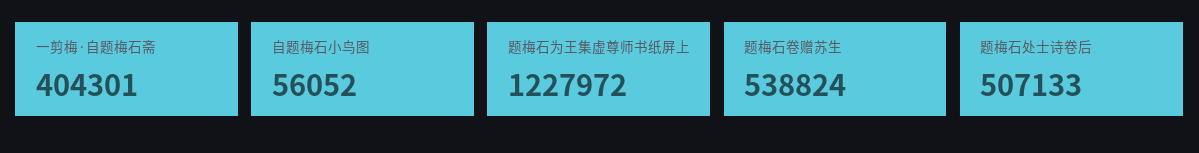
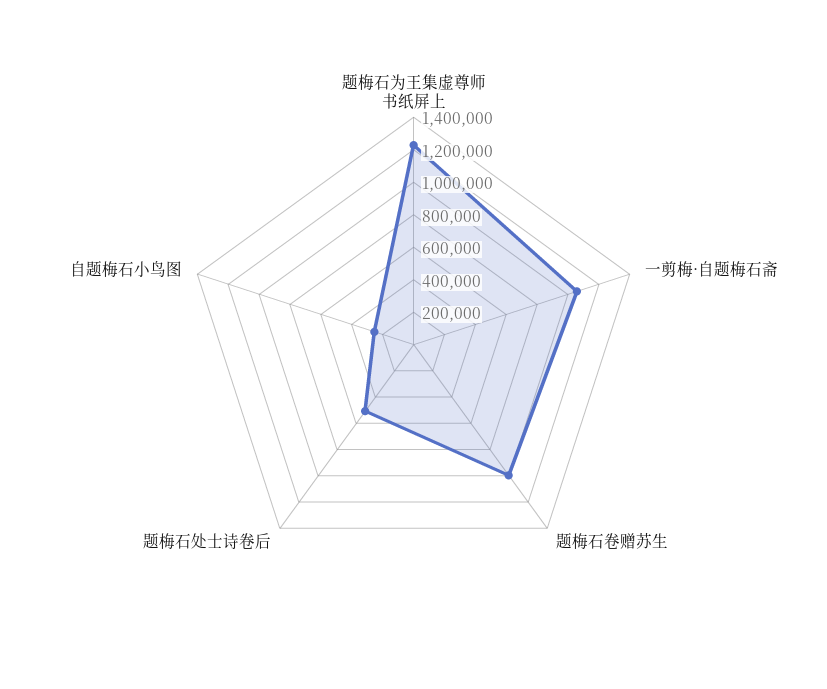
  {
-   "一剪梅·自题梅石斋": 404301,
+   "一剪梅·自题梅石斋": 1050000,
-   "自题梅石小鸟图": 56052,
+   "自题梅石小鸟图": 250000,
    "题梅石为王集虚尊师书纸屏上": 1227972,
-   "题梅石卷赠苏生": 538824,
+   "题梅石卷赠苏生": 1000000,
    "题梅石处士诗卷后": 507133
  }

